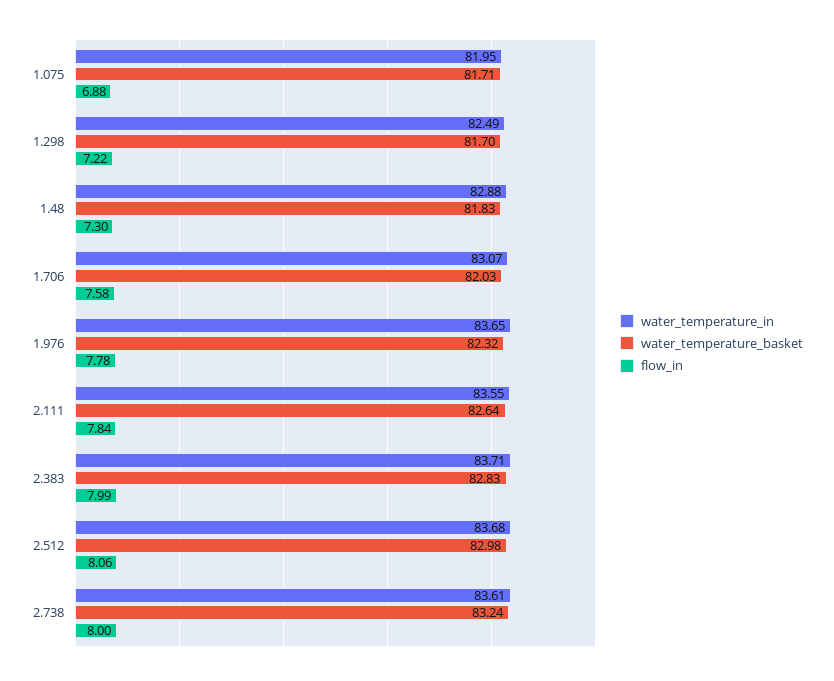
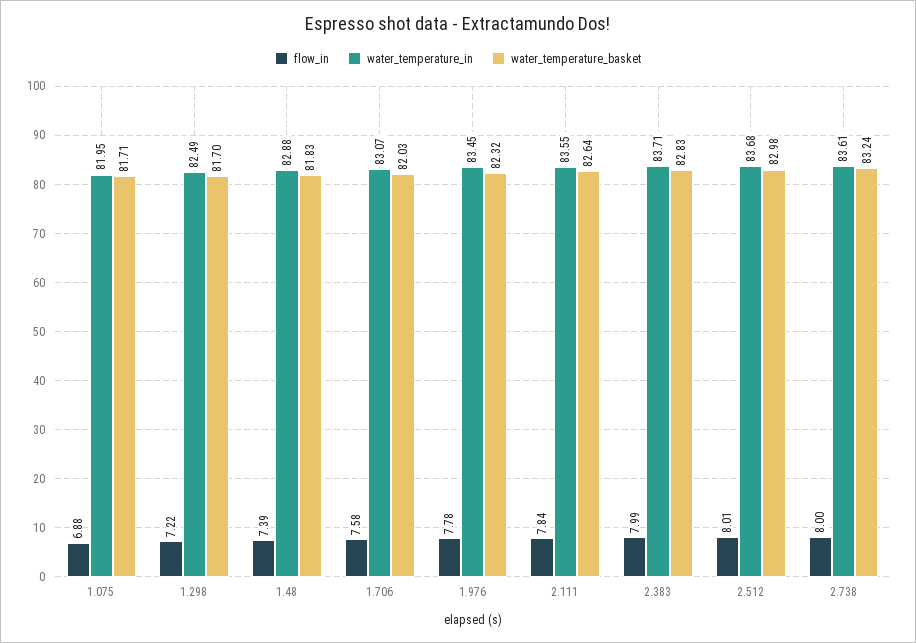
  {
    "water_temperature_in": {
      "1.075": 81.95,
      "1.298": 82.49,
      "1.48": 82.88,
      "1.706": 83.07,
-     "1.976": 83.65,
+     "1.976": 83.45,
      "2.111": 83.55,
      "2.383": 83.71,
      "2.512": 83.68,
      "2.738": 83.61
    },
    "water_temperature_basket": {
      "1.075": 81.71,
      "1.298": 81.7,
      "1.48": 81.83,
      "1.706": 82.03,
      "1.976": 82.32,
      "2.111": 82.64,
      "2.383": 82.83,
      "2.512": 82.98,
      "2.738": 83.24
    },
    "flow_in": {
      "1.075": 6.88,
      "1.298": 7.22,
-     "1.48": 7.3,
+     "1.48": 7.39,
      "1.706": 7.58,
      "1.976": 7.78,
      "2.111": 7.84,
      "2.383": 7.99,
-     "2.512": 8.06,
+     "2.512": 8.01,
      "2.738": 8
    }
  }

